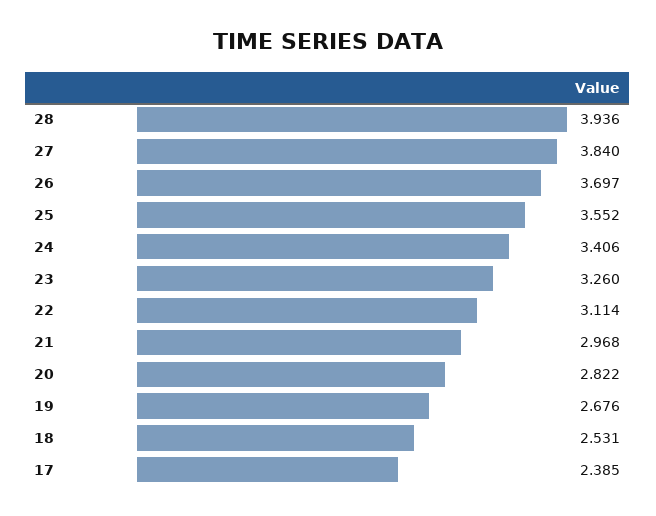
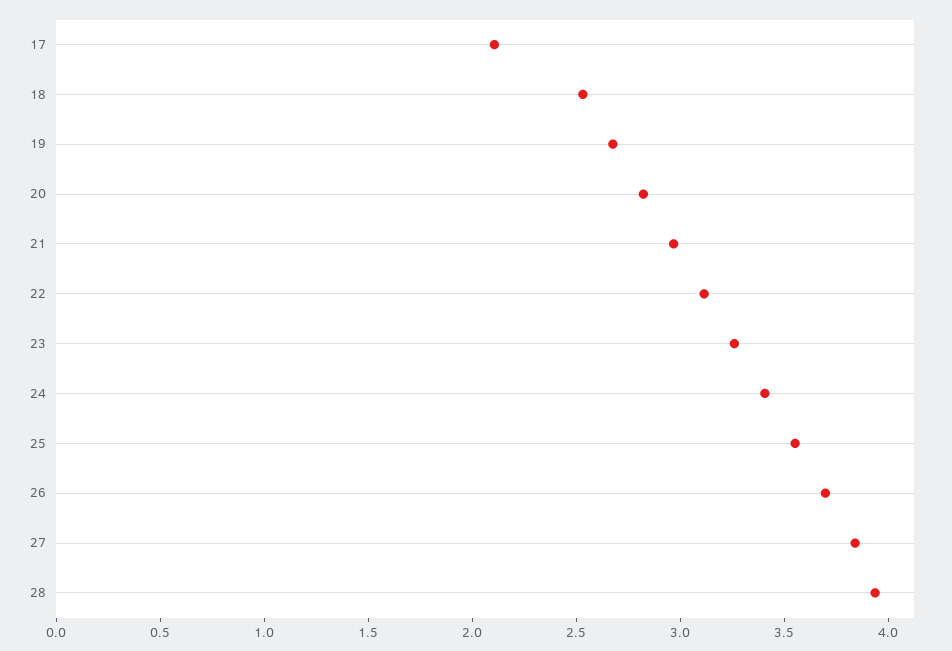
  {
    "28": 3.936,
    "27": 3.84,
    "26": 3.697,
    "25": 3.552,
    "24": 3.406,
    "23": 3.26,
    "22": 3.114,
    "21": 2.968,
    "20": 2.822,
    "19": 2.676,
    "18": 2.531,
-   "17": 2.385
+   "17": 2.1
  }

